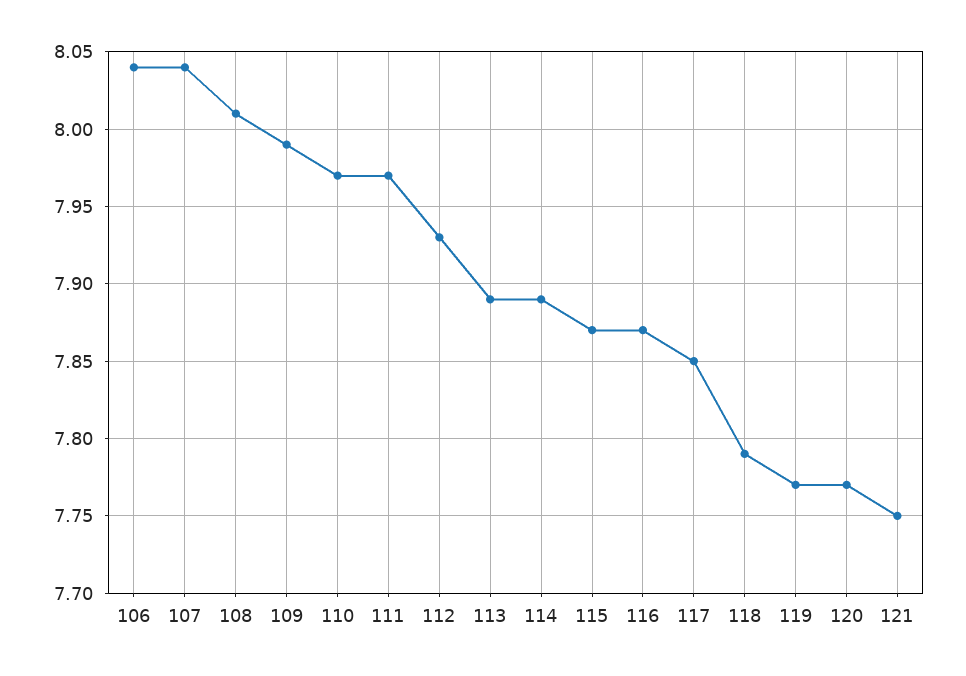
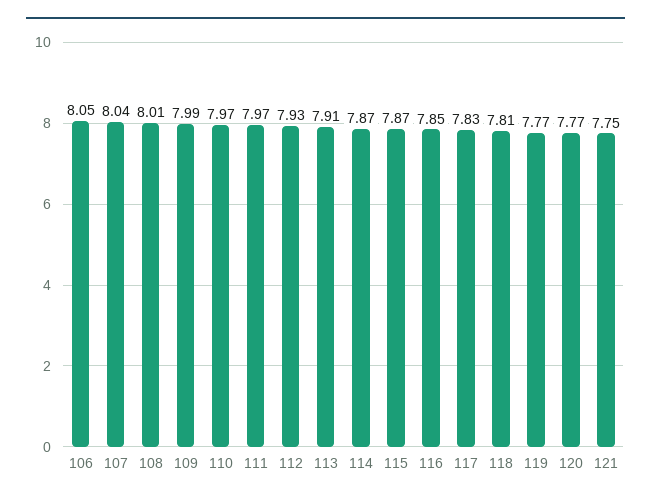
  {
-   "106": 8.04,
+   "106": 8.05,
    "107": 8.04,
    "108": 8.01,
    "109": 7.99,
    "110": 7.97,
    "111": 7.97,
    "112": 7.93,
-   "113": 7.89,
+   "113": 7.91,
-   "114": 7.89,
+   "114": 7.87,
    "115": 7.87,
-   "116": 7.87,
+   "116": 7.85,
-   "117": 7.85,
+   "117": 7.83,
-   "118": 7.79,
+   "118": 7.81,
    "119": 7.77,
    "120": 7.77,
    "121": 7.75
  }

